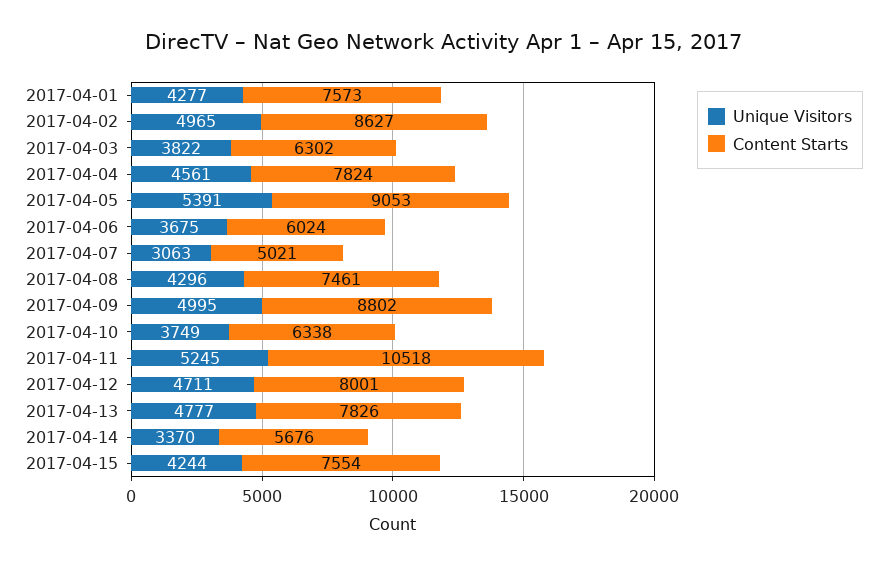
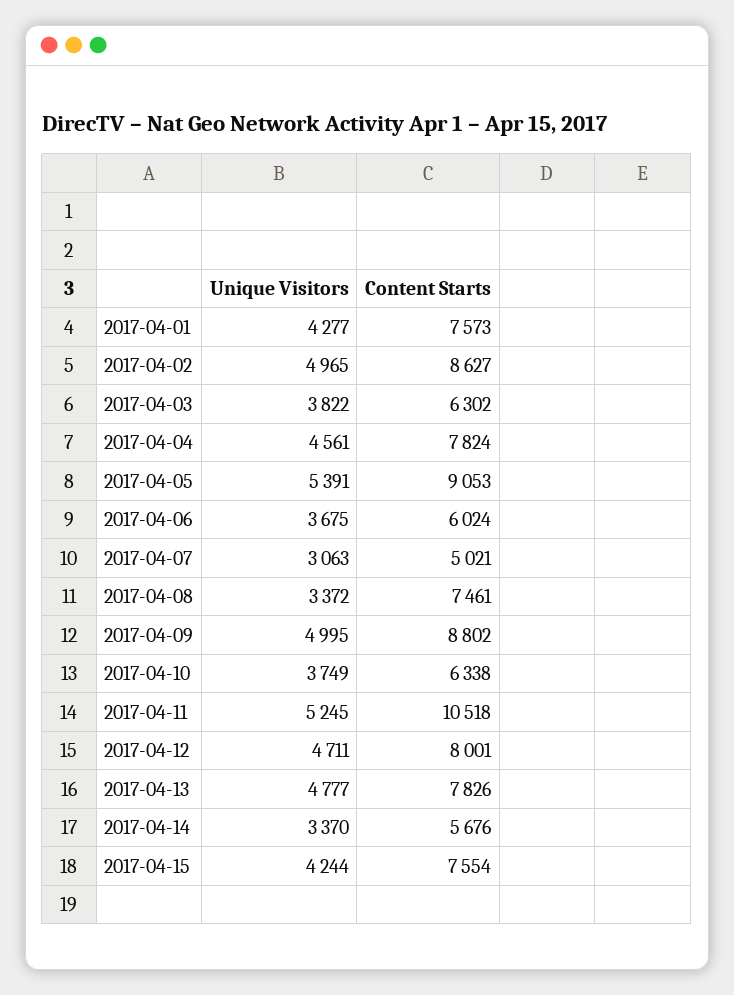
  {
    "Unique Visitors": {
      "2017-04-01": 4277,
      "2017-04-02": 4965,
      "2017-04-03": 3822,
      "2017-04-04": 4561,
      "2017-04-05": 5391,
      "2017-04-06": 3675,
      "2017-04-07": 3063,
-     "2017-04-08": 4296,
+     "2017-04-08": 3372,
      "2017-04-09": 4995,
      "2017-04-10": 3749,
      "2017-04-11": 5245,
      "2017-04-12": 4711,
      "2017-04-13": 4777,
      "2017-04-14": 3370,
      "2017-04-15": 4244
    },
    "Content Starts": {
      "2017-04-01": 7573,
      "2017-04-02": 8627,
      "2017-04-03": 6302,
      "2017-04-04": 7824,
      "2017-04-05": 9053,
      "2017-04-06": 6024,
      "2017-04-07": 5021,
      "2017-04-08": 7461,
      "2017-04-09": 8802,
      "2017-04-10": 6338,
      "2017-04-11": 10518,
      "2017-04-12": 8001,
      "2017-04-13": 7826,
      "2017-04-14": 5676,
      "2017-04-15": 7554
    }
  }

